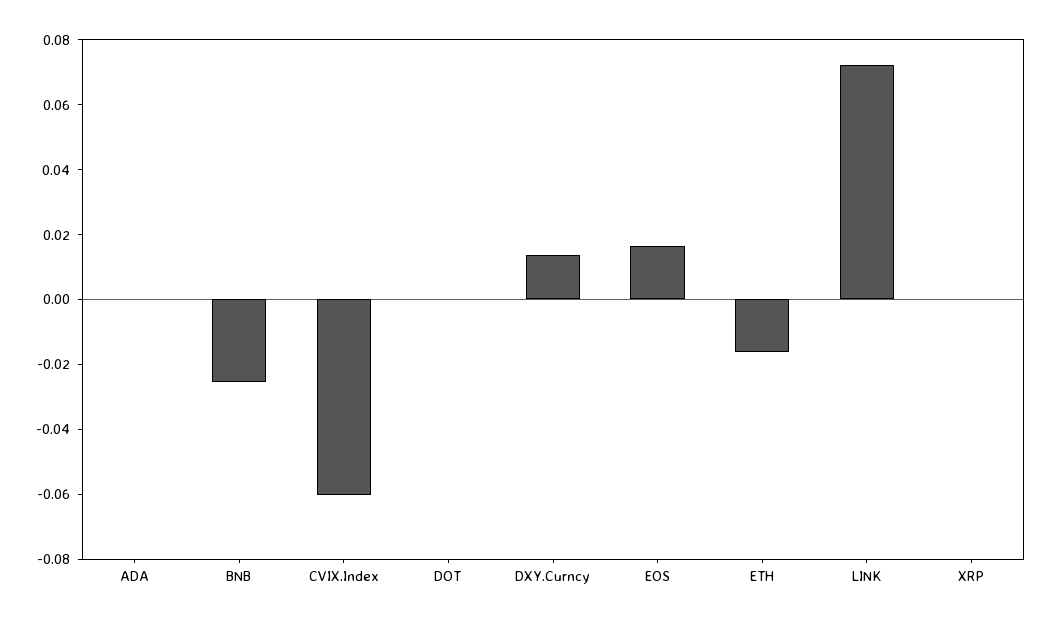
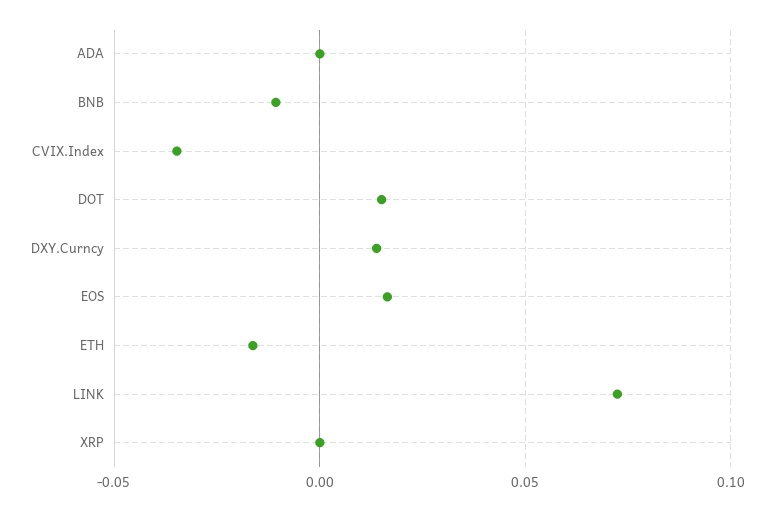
  {
    "ADA": 0,
-   "BNB": -0.025,
+   "BNB": -0.01,
-   "CVIX.Index": -0.06,
+   "CVIX.Index": -0.035,
-   "DOT": 0,
+   "DOT": 0.015,
    "DXY.Curncy": 0.015,
    "EOS": 0.015,
    "ETH": -0.015,
    "LINK": 0.07,
    "XRP": 0
  }

